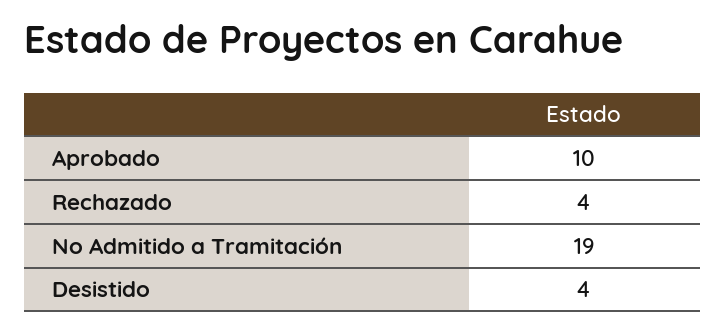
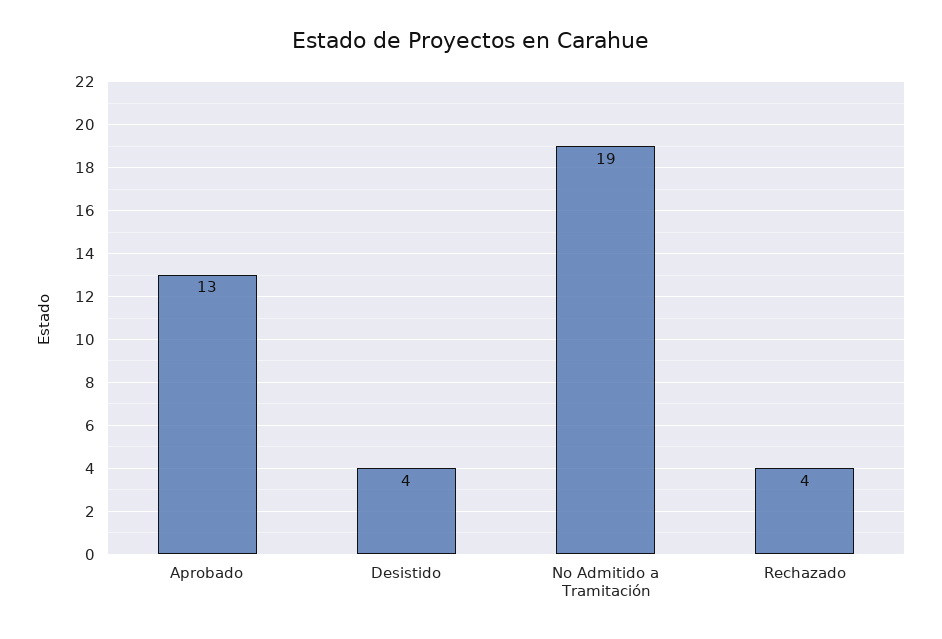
  {
-   "Aprobado": 10,
+   "Aprobado": 13,
    "Rechazado": 4,
    "No Admitido a Tramitación": 19,
    "Desistido": 4
  }

